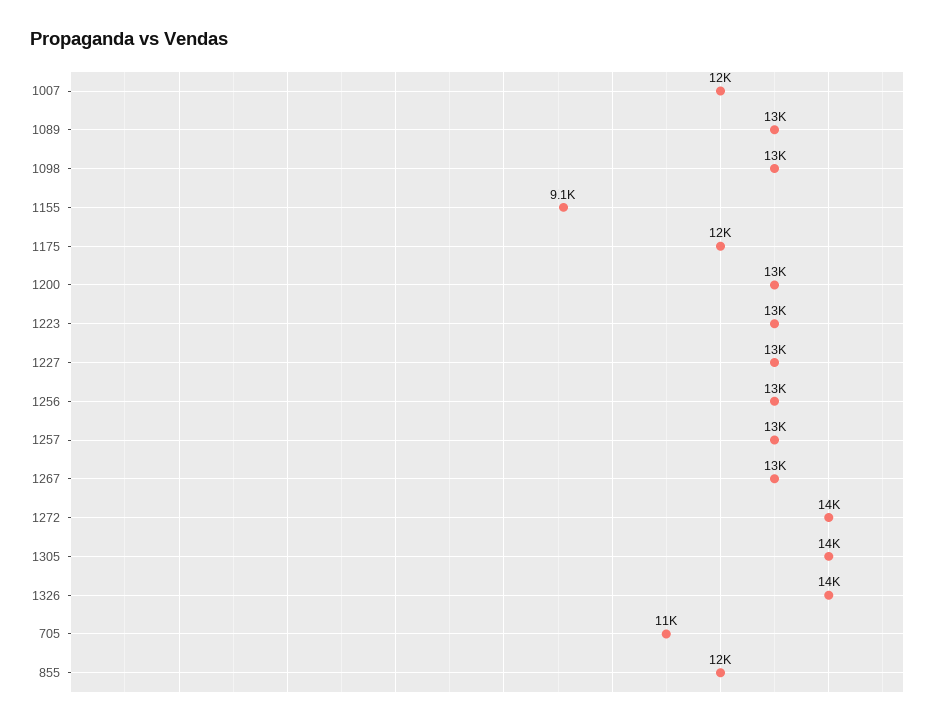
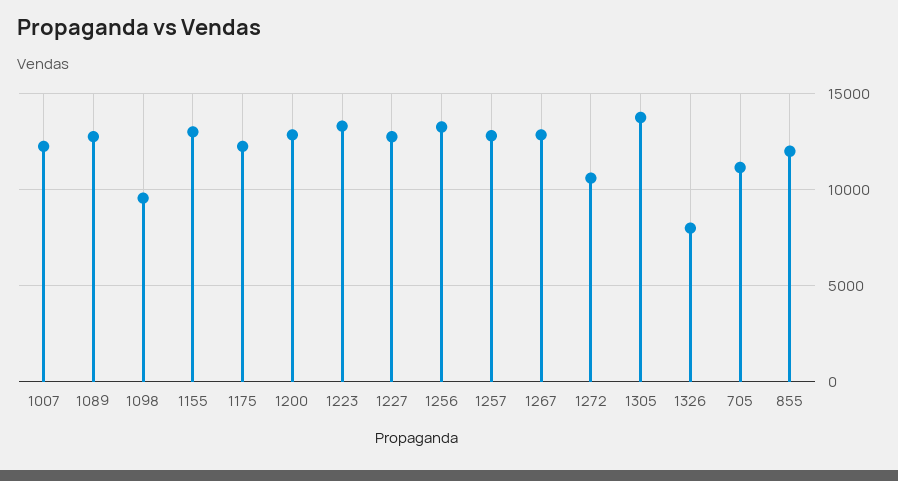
  {
    "1007": 12000,
    "1089": 13000,
-   "1098": 13000,
+   "1098": 9500,
-   "1155": 9100,
+   "1155": 13000,
    "1175": 12000,
    "1200": 13000,
    "1223": 13000,
    "1227": 13000,
    "1256": 13000,
    "1257": 13000,
    "1267": 13000,
-   "1272": 14000,
+   "1272": 10500,
    "1305": 14000,
-   "1326": 14000,
+   "1326": 8000,
    "705": 11000,
    "855": 12000
  }

